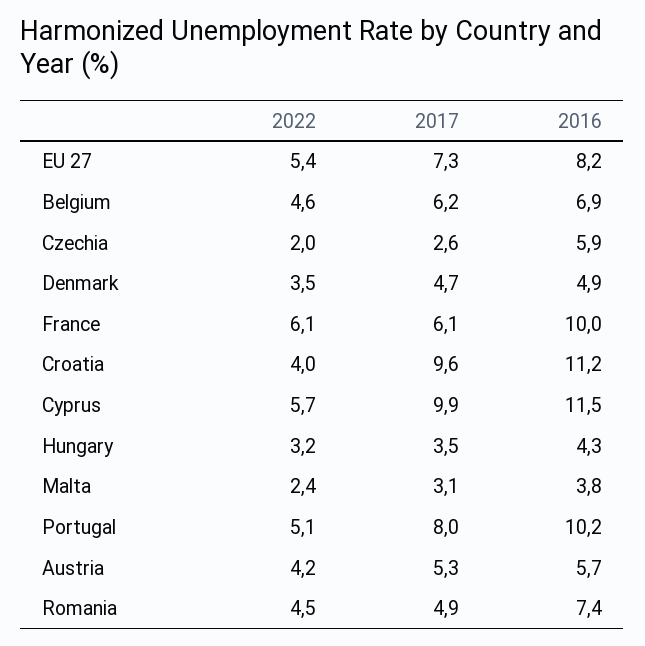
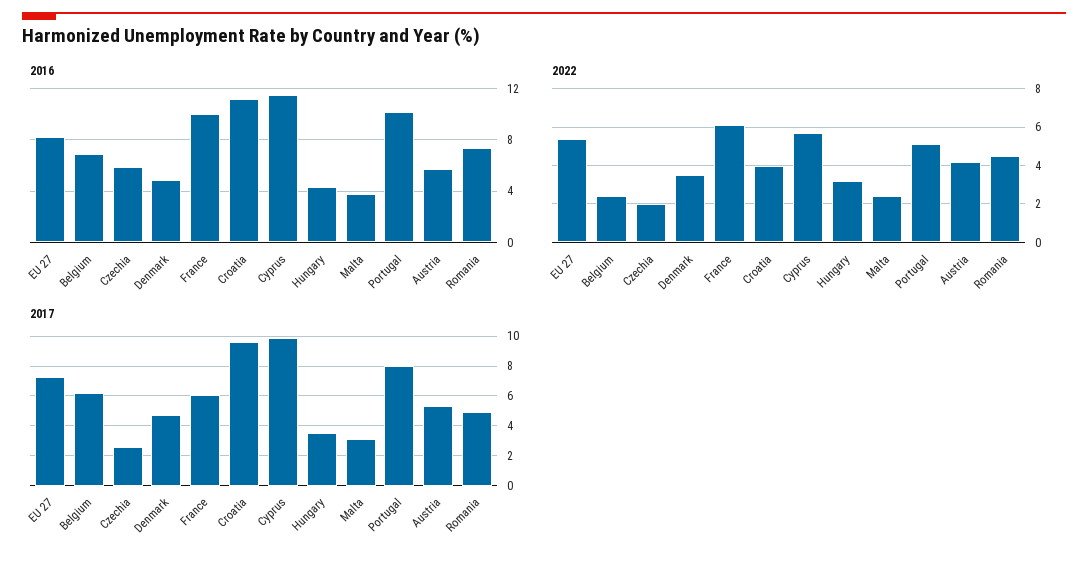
  {
    "2022": {
      "EU 27": 5.4,
-     "Belgium": 4.6,
+     "Belgium": 2.5,
      "Czechia": 2,
      "Denmark": 3.5,
      "France": 6.1,
      "Croatia": 4,
      "Cyprus": 5.7,
      "Hungary": 3.2,
      "Malta": 2.4,
      "Portugal": 5.1,
      "Austria": 4.2,
      "Romania": 4.5
    },
    "2017": {
      "EU 27": 7.3,
      "Belgium": 6.2,
      "Czechia": 2.6,
      "Denmark": 4.7,
      "France": 6.1,
      "Croatia": 9.6,
      "Cyprus": 9.9,
      "Hungary": 3.5,
      "Malta": 3.1,
      "Portugal": 8,
      "Austria": 5.3,
      "Romania": 4.9
    },
    "2016": {
      "EU 27": 8.2,
      "Belgium": 6.9,
      "Czechia": 5.9,
      "Denmark": 4.9,
      "France": 10,
      "Croatia": 11.2,
      "Cyprus": 11.5,
      "Hungary": 4.3,
      "Malta": 3.8,
      "Portugal": 10.2,
      "Austria": 5.7,
      "Romania": 7.4
    }
  }

